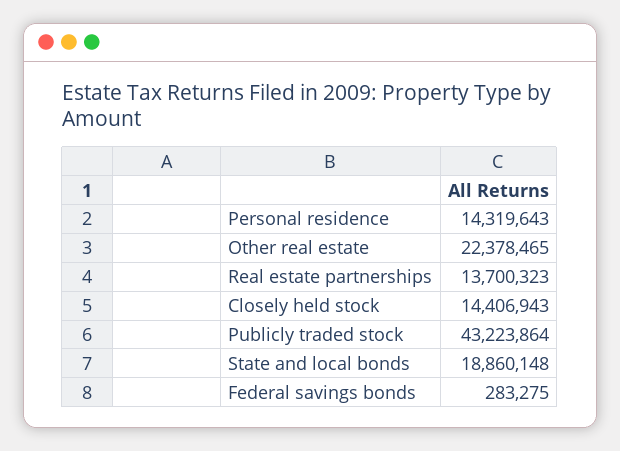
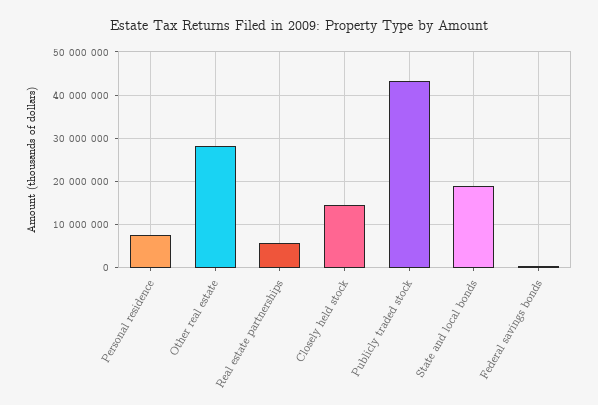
  {
-   "Personal residence": 14319643,
+   "Personal residence": 8000000,
-   "Other real estate": 22378465,
+   "Other real estate": 28000000,
-   "Real estate partnerships": 13700323,
+   "Real estate partnerships": 6000000,
    "Closely held stock": 14406943,
    "Publicly traded stock": 43223864,
    "State and local bonds": 18860148,
    "Federal savings bonds": 283275
  }

